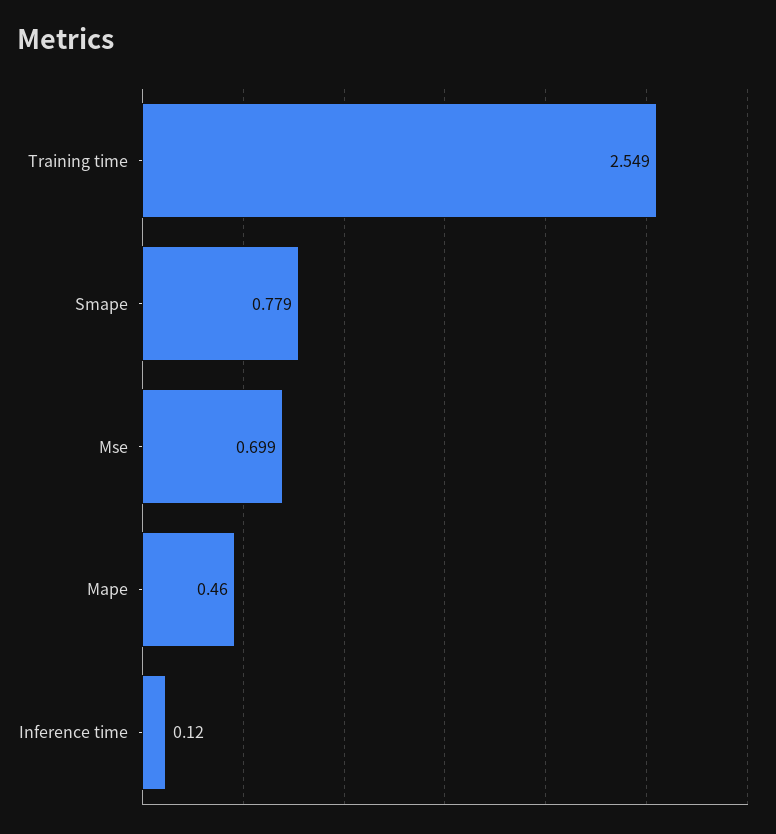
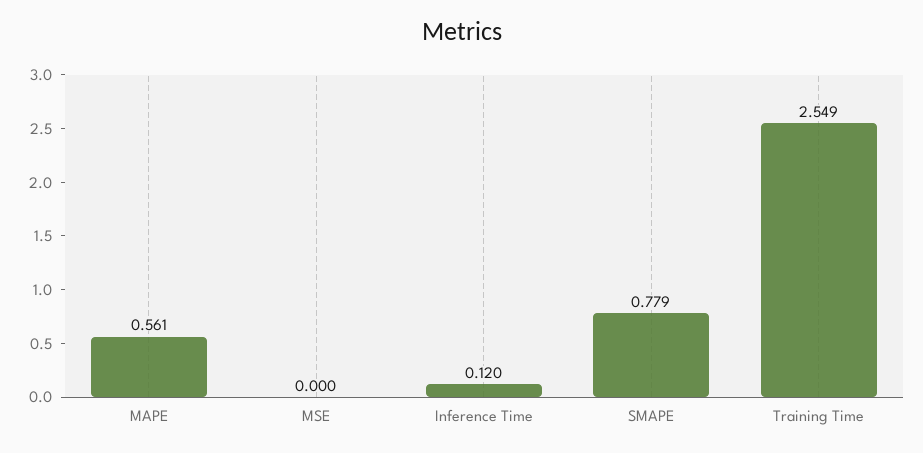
  {
    "Training time": 2.549,
    "Smape": 0.779,
-   "Mse": 0.699,
+   "Mse": 0,
-   "Mape": 0.46,
+   "Mape": 0.561,
    "Inference time": 0.12
  }

